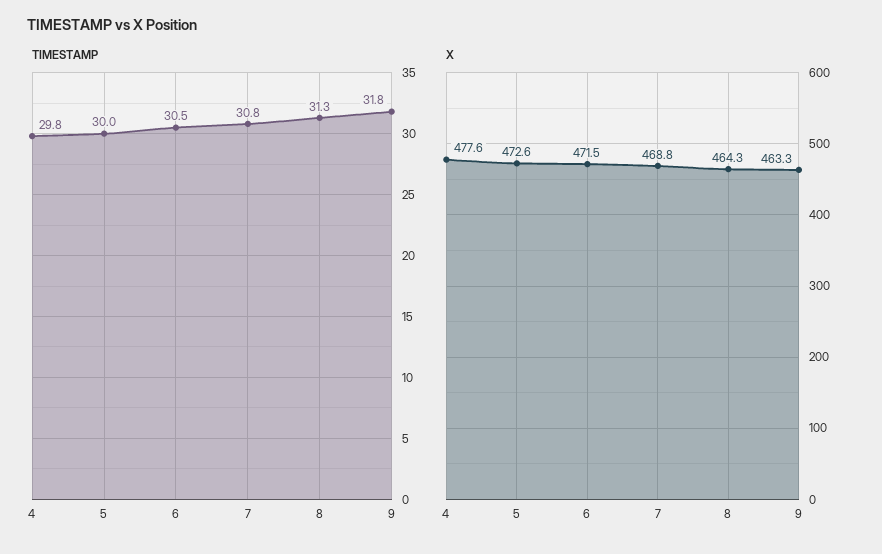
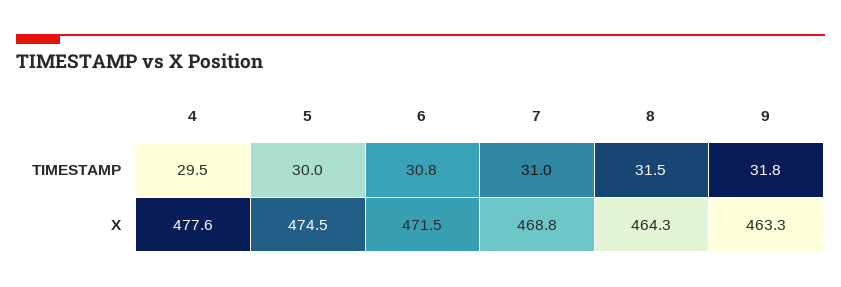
  {
    "TIMESTAMP": {
-     "4": 29.8,
+     "4": 29.5,
      "5": 30,
-     "6": 30.5,
+     "6": 30.8,
-     "7": 30.8,
+     "7": 31,
-     "8": 31.3,
+     "8": 31.5,
      "9": 31.8
    },
    "X": {
      "4": 477.6,
-     "5": 472.6,
+     "5": 474.5,
      "6": 471.5,
      "7": 468.8,
      "8": 464.3,
      "9": 463.3
    }
  }

